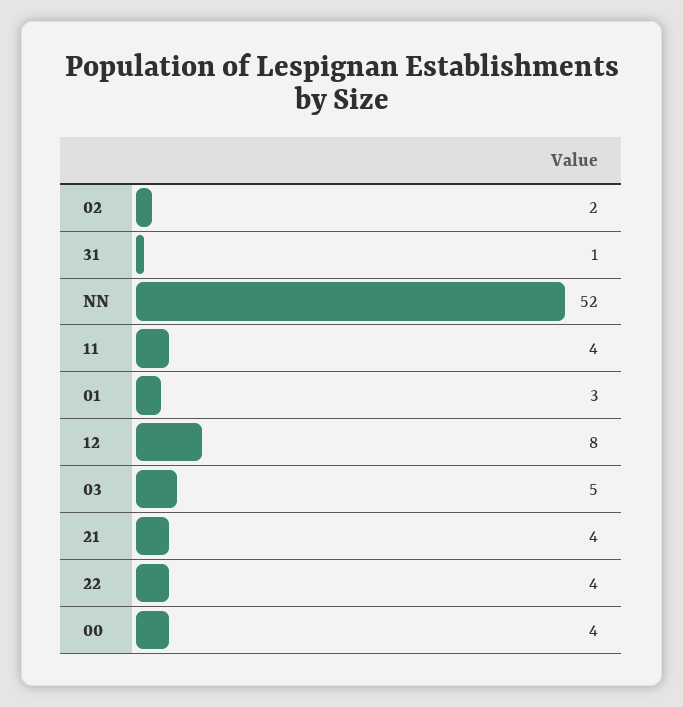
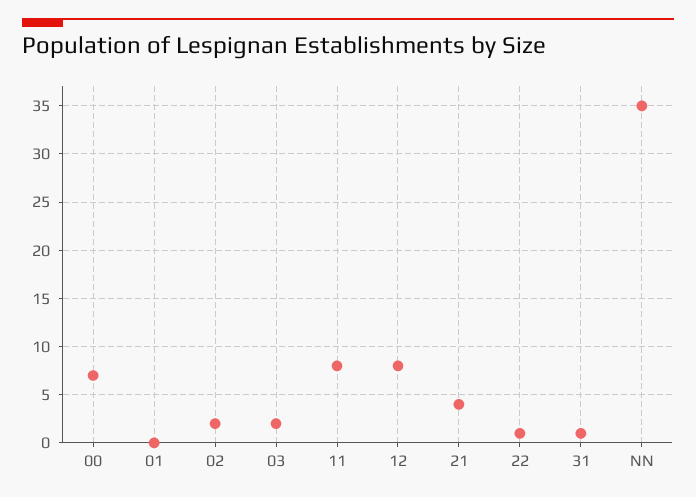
  {
    "02": 2,
    "31": 1,
-   "NN": 52,
+   "NN": 35,
-   "11": 4,
+   "11": 8,
-   "01": 3,
+   "01": 0,
    "12": 8,
-   "03": 5,
+   "03": 2,
    "21": 4,
-   "22": 4,
+   "22": 1,
-   "00": 4
+   "00": 7
  }

